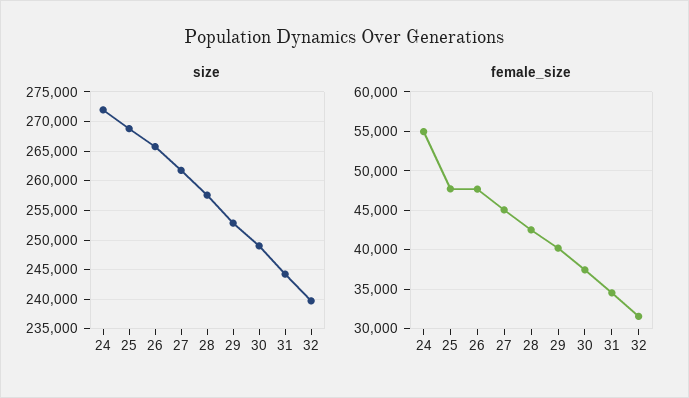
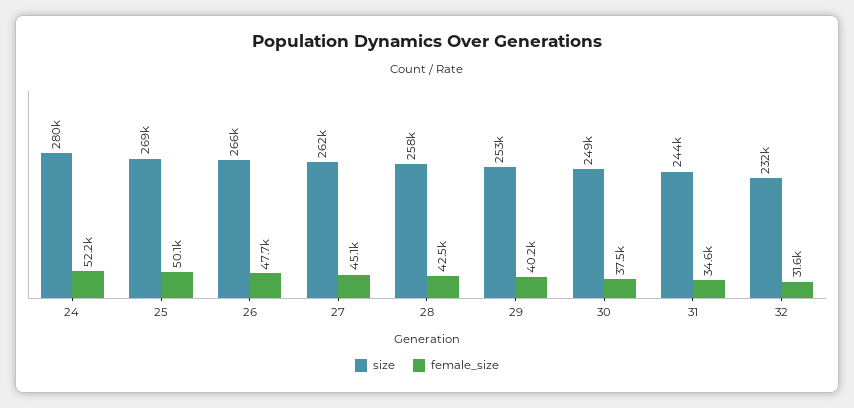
  {
    "size": {
-     "24": 272500,
+     "24": 280000,
      "25": 269000,
      "26": 266000,
      "27": 262000,
      "28": 258000,
      "29": 253000,
      "30": 249000,
      "31": 244000,
-     "32": 240000
+     "32": 232000
    },
    "female_size": {
-     "24": 55000,
+     "24": 52200,
-     "25": 48000,
+     "25": 50100,
      "26": 47700,
      "27": 45100,
      "28": 42500,
      "29": 40200,
      "30": 37500,
      "31": 34600,
      "32": 31600
    }
  }

